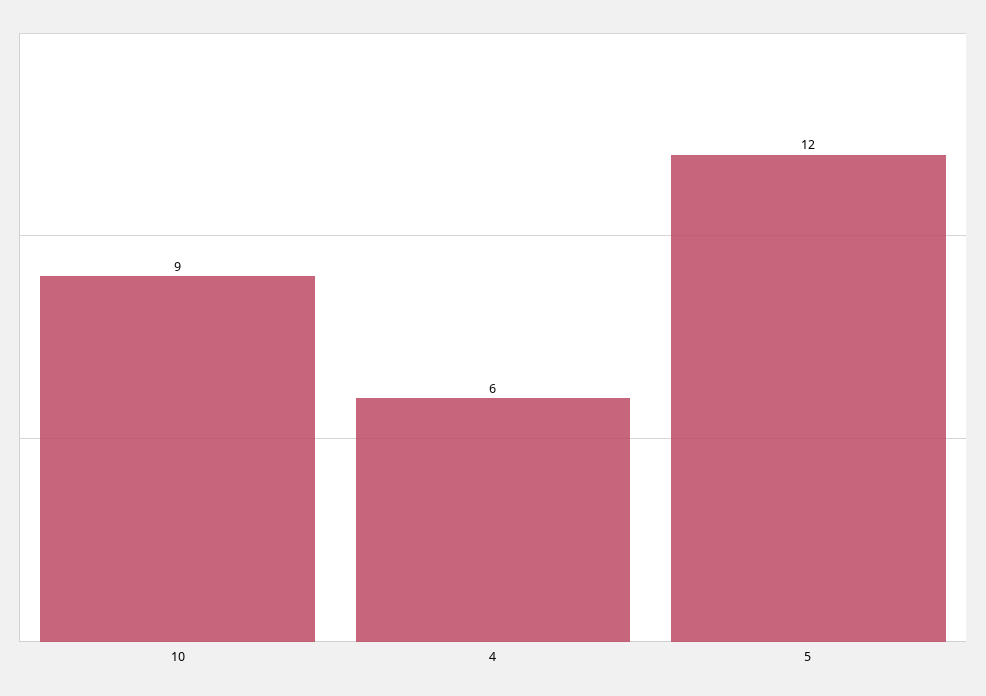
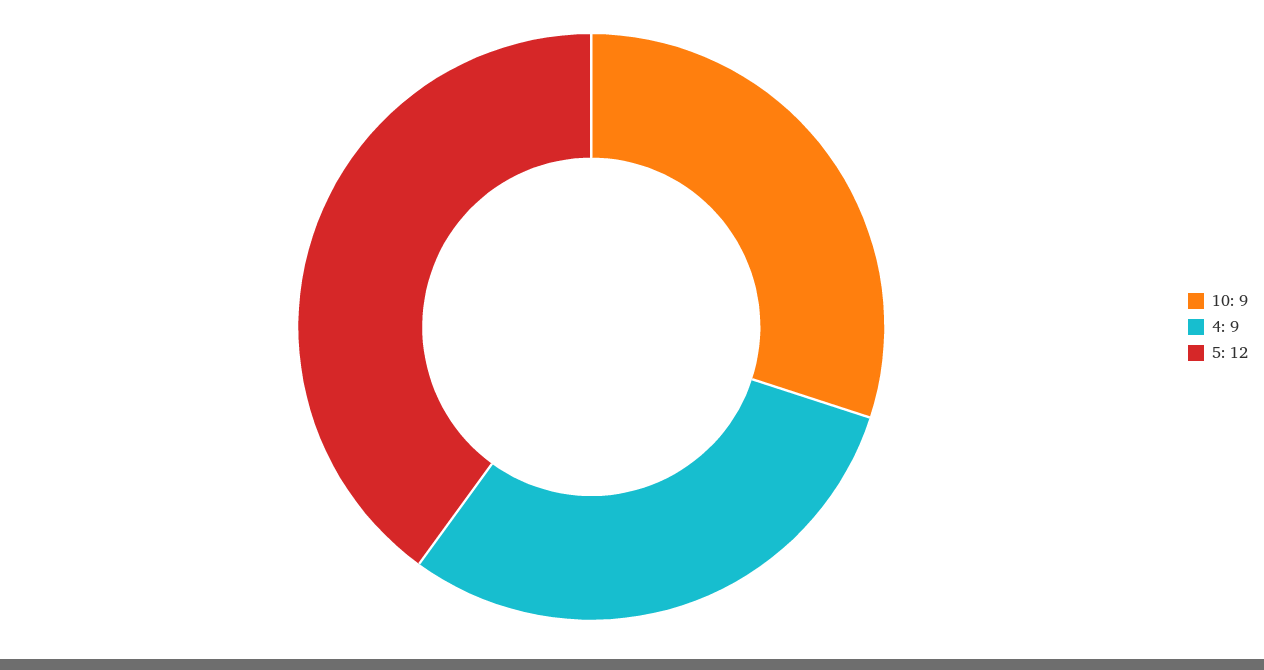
  {
    "10": 9,
-   "4": 6,
+   "4": 9,
    "5": 12
  }

